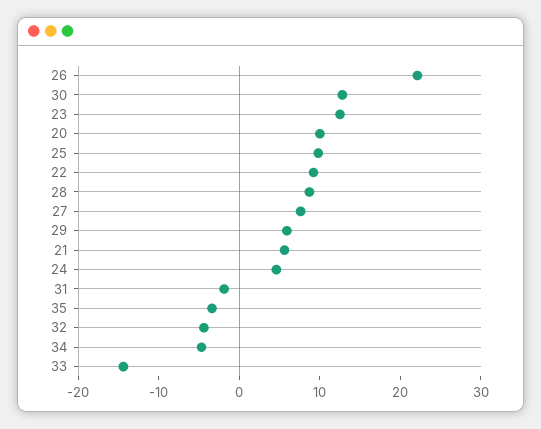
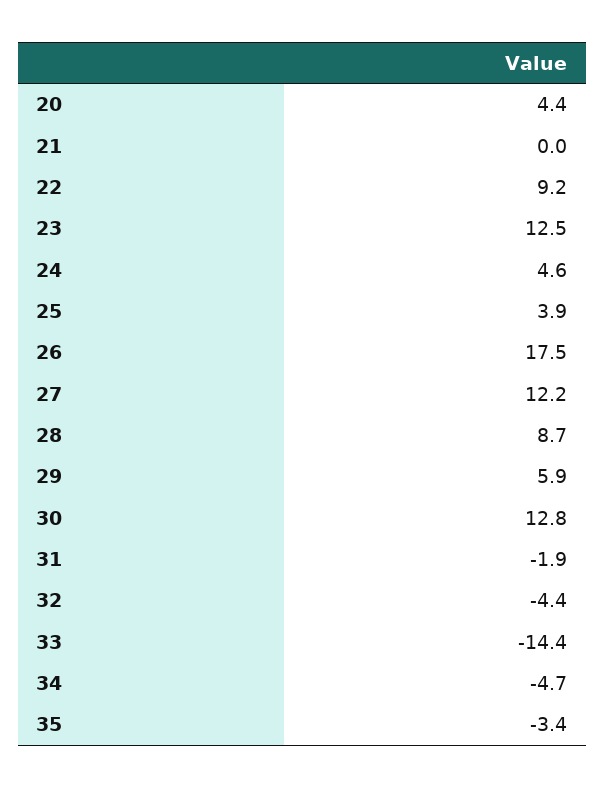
  {
-   "26": 22,
+   "26": 17.5,
    "30": 12.8,
    "23": 12.5,
-   "20": 10,
+   "20": 4.4,
-   "25": 10,
+   "25": 3.9,
    "22": 9.2,
    "28": 8.7,
-   "27": 8,
+   "27": 12.2,
    "29": 5.9,
-   "21": 6,
+   "21": 0,
    "24": 4.6,
    "31": -1.9,
    "35": -3.4,
    "32": -4.4,
    "34": -4.7,
    "33": -14.4
  }

